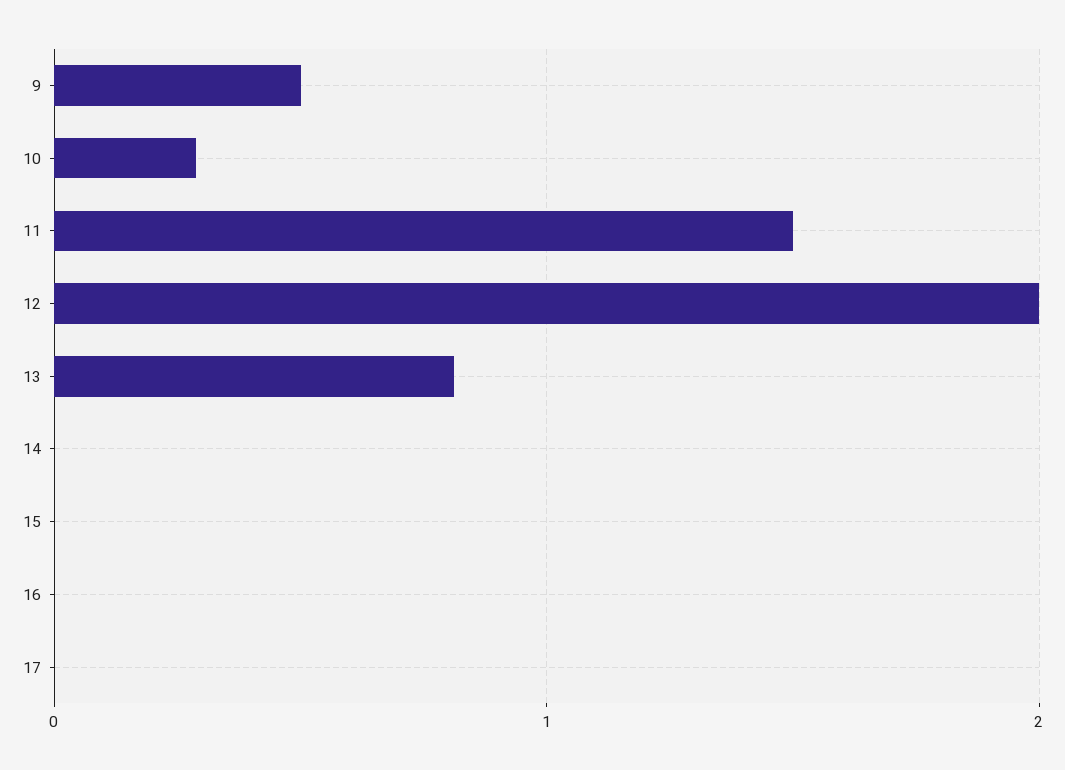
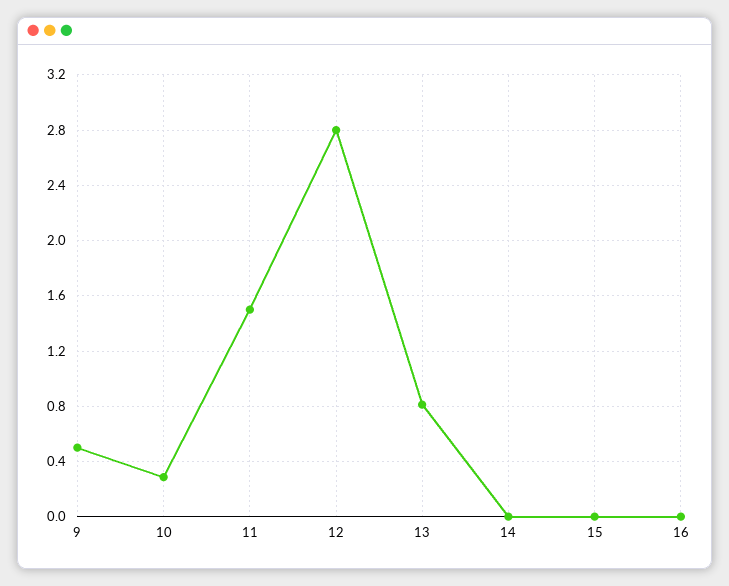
  {
    "9": 0.5,
    "10": 0.3,
    "11": 1.5,
-   "12": 2,
+   "12": 2.8,
    "13": 0.8,
    "14": 0,
    "15": 0,
-   "16": 0,
+   "16": 0
-   "17": 0
  }

